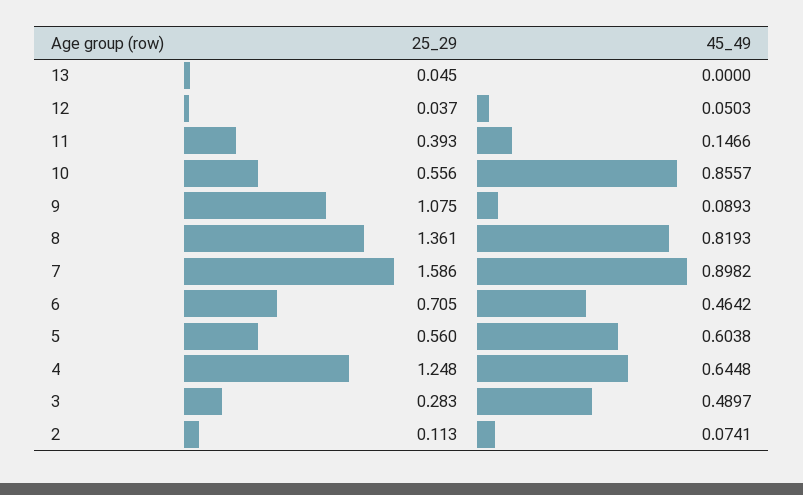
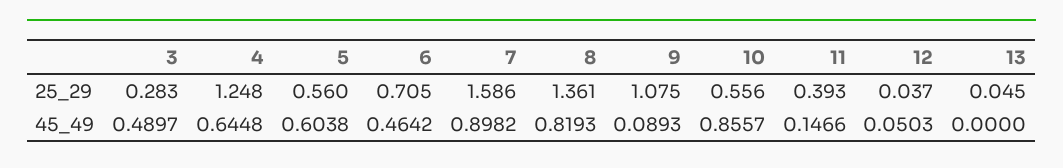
  {
    "25_29": {
      "13": 0.045,
      "12": 0.037,
      "11": 0.393,
      "10": 0.556,
      "9": 1.075,
      "8": 1.361,
      "7": 1.586,
      "6": 0.705,
      "5": 0.56,
      "4": 1.248,
-     "3": 0.283,
+     "3": 0.283
-     "2": 0.113
    },
    "45_49": {
      "13": 0,
      "12": 0.0503,
      "11": 0.1466,
      "10": 0.8557,
      "9": 0.0893,
      "8": 0.8193,
      "7": 0.8982,
      "6": 0.4642,
      "5": 0.6038,
      "4": 0.6448,
-     "3": 0.4897,
+     "3": 0.4897
-     "2": 0.0741
    }
  }

